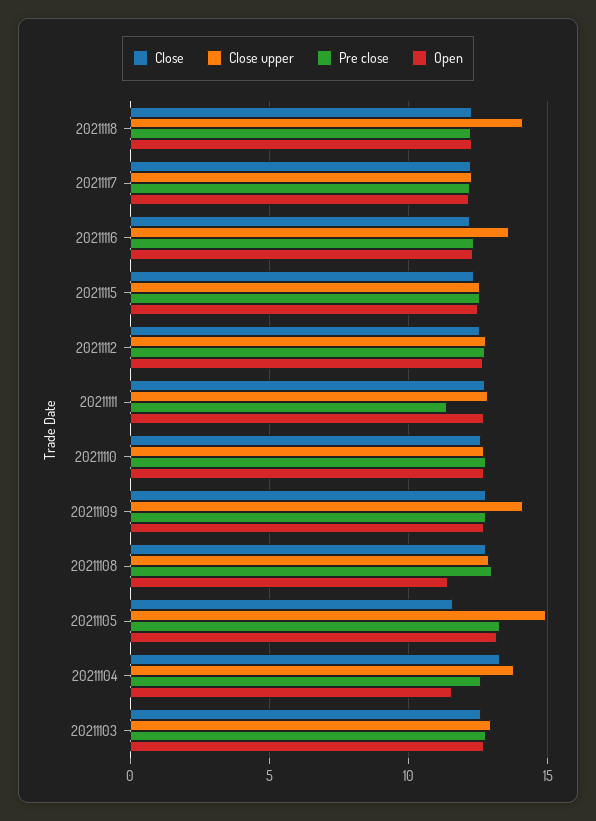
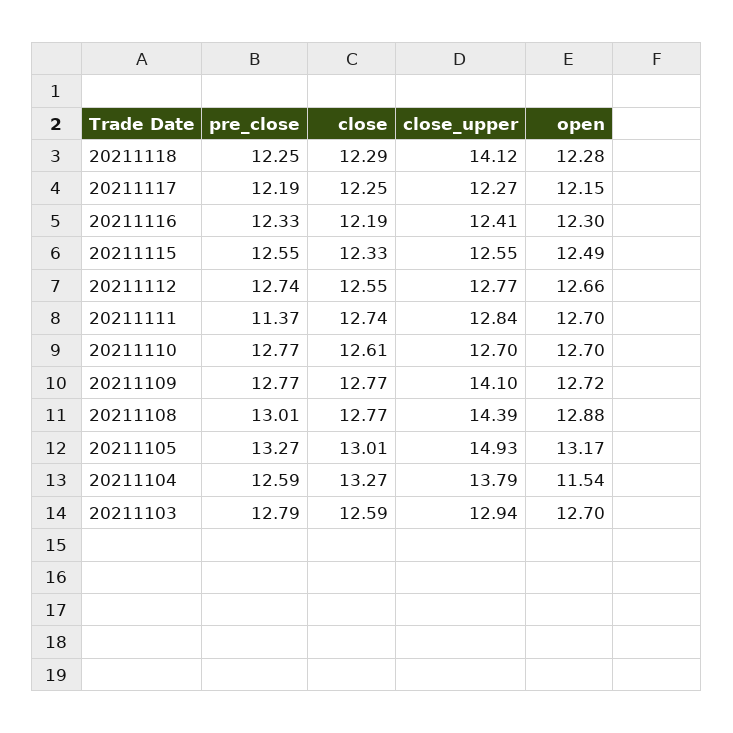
  {
    "Close": {
      "20211118": 12.29,
      "20211117": 12.25,
      "20211116": 12.19,
      "20211115": 12.33,
      "20211112": 12.55,
      "20211111": 12.74,
      "20211110": 12.61,
      "20211109": 12.77,
      "20211108": 12.77,
-     "20211105": 11.5,
+     "20211105": 13.01,
      "20211104": 13.27,
      "20211103": 12.59
    },
    "Close upper": {
      "20211118": 14.12,
      "20211117": 12.27,
-     "20211116": 13.5,
+     "20211116": 12.41,
      "20211115": 12.55,
      "20211112": 12.77,
      "20211111": 12.84,
      "20211110": 12.7,
      "20211109": 14.1,
-     "20211108": 13,
+     "20211108": 14.39,
      "20211105": 14.93,
      "20211104": 13.79,
      "20211103": 12.94
    },
    "Pre close": {
      "20211118": 12.25,
      "20211117": 12.19,
      "20211116": 12.33,
      "20211115": 12.55,
      "20211112": 12.74,
      "20211111": 11.37,
      "20211110": 12.77,
      "20211109": 12.77,
      "20211108": 13.01,
      "20211105": 13.27,
      "20211104": 12.59,
      "20211103": 12.79
    },
    "Open": {
      "20211118": 12.28,
      "20211117": 12.15,
      "20211116": 12.3,
      "20211115": 12.49,
      "20211112": 12.66,
      "20211111": 12.7,
      "20211110": 12.7,
      "20211109": 12.72,
-     "20211108": 11.5,
+     "20211108": 12.88,
      "20211105": 13.17,
      "20211104": 11.54,
      "20211103": 12.7
    }
  }

